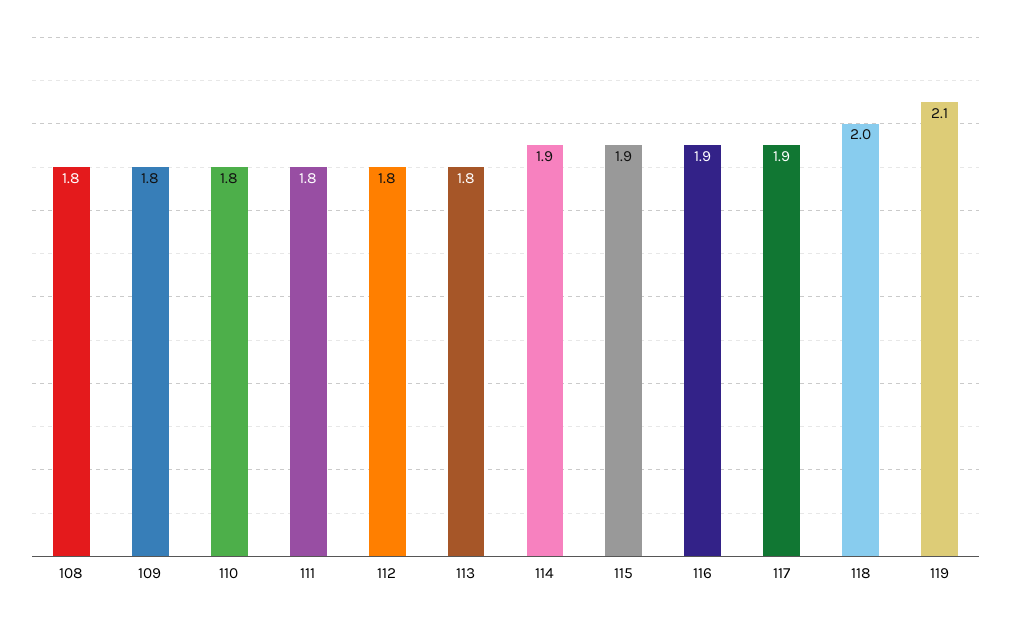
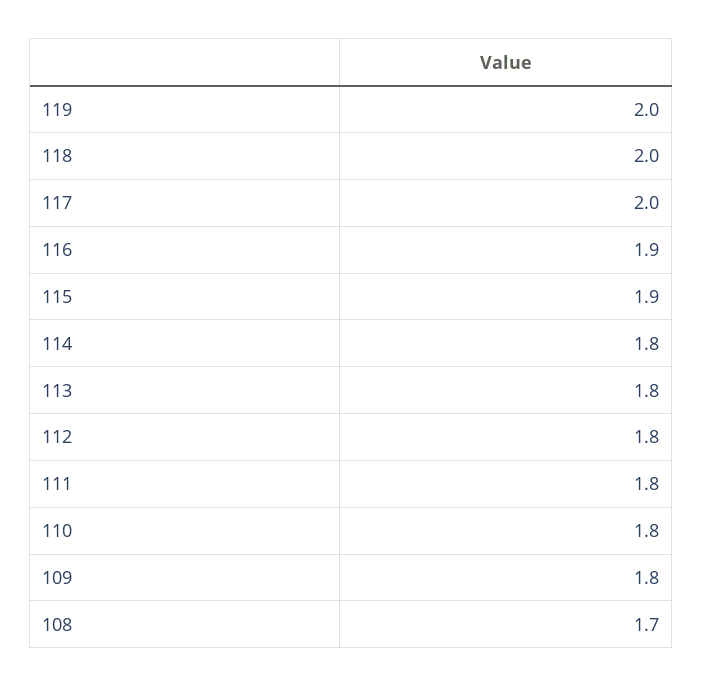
  {
-   "108": 1.8,
+   "108": 1.7,
    "109": 1.8,
    "110": 1.8,
    "111": 1.8,
    "112": 1.8,
    "113": 1.8,
-   "114": 1.9,
+   "114": 1.8,
    "115": 1.9,
    "116": 1.9,
-   "117": 1.9,
+   "117": 2,
    "118": 2,
-   "119": 2.1
+   "119": 2
  }

